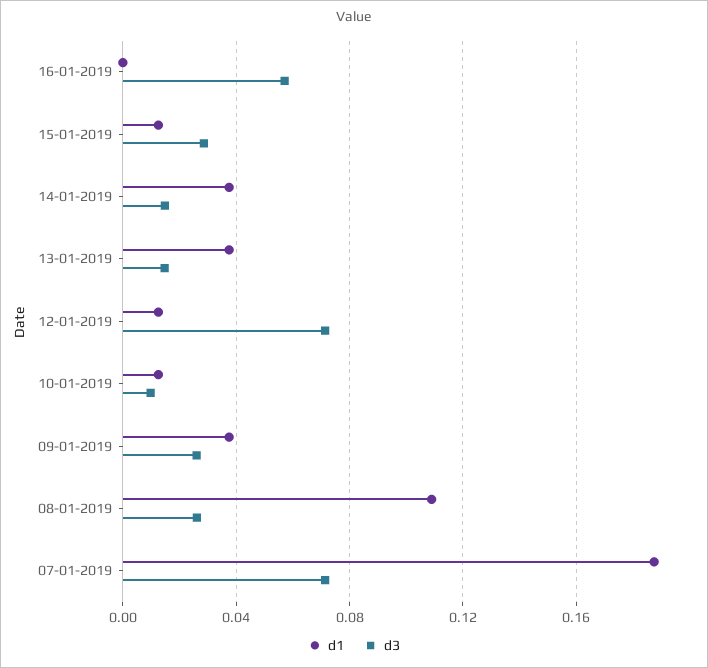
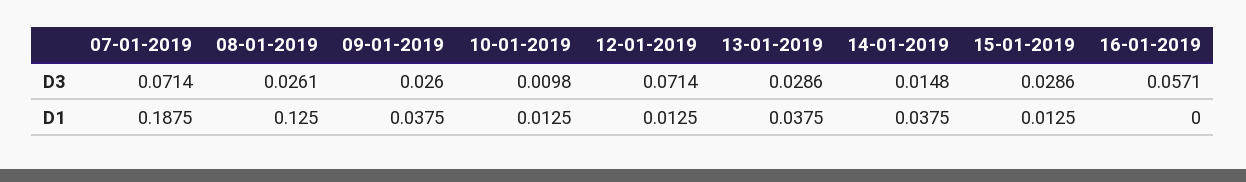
  {
    "d1": {
      "16-01-2019": 0,
      "15-01-2019": 0.0125,
      "14-01-2019": 0.0375,
      "13-01-2019": 0.0375,
      "12-01-2019": 0.0125,
      "10-01-2019": 0.0125,
      "09-01-2019": 0.0375,
-     "08-01-2019": 0.11,
+     "08-01-2019": 0.125,
      "07-01-2019": 0.1875
    },
    "d3": {
      "16-01-2019": 0.0571,
      "15-01-2019": 0.0286,
      "14-01-2019": 0.0148,
-     "13-01-2019": 0.015,
+     "13-01-2019": 0.0286,
      "12-01-2019": 0.0714,
      "10-01-2019": 0.0098,
      "09-01-2019": 0.026,
      "08-01-2019": 0.0261,
      "07-01-2019": 0.0714
    }
  }

